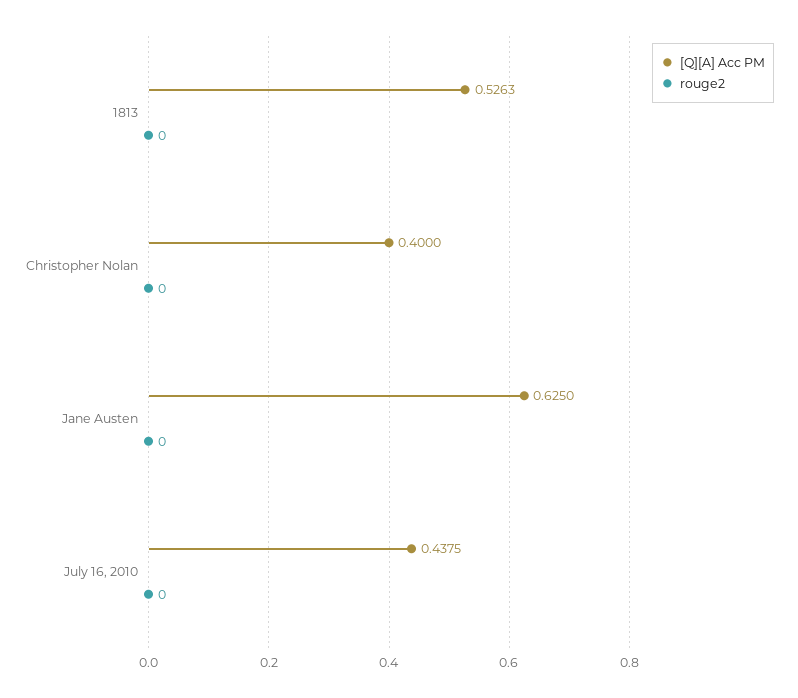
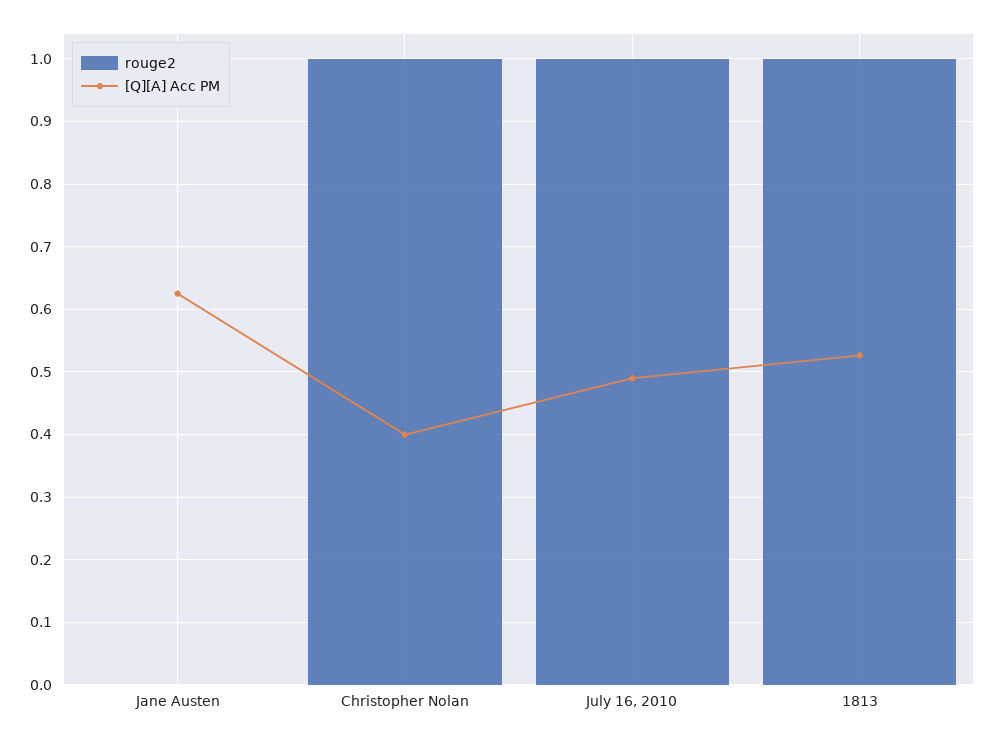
  {
    "[Q][A] Acc PM": {
      "1813": 0.5263,
      "Christopher Nolan": 0.4,
      "Jane Austen": 0.625,
-     "July 16, 2010": 0.4375
+     "July 16, 2010": 0.49
    },
    "rouge2": {
-     "1813": 0,
+     "1813": 1,
-     "Christopher Nolan": 0,
+     "Christopher Nolan": 1,
      "Jane Austen": 0,
-     "July 16, 2010": 0
+     "July 16, 2010": 1
    }
  }

